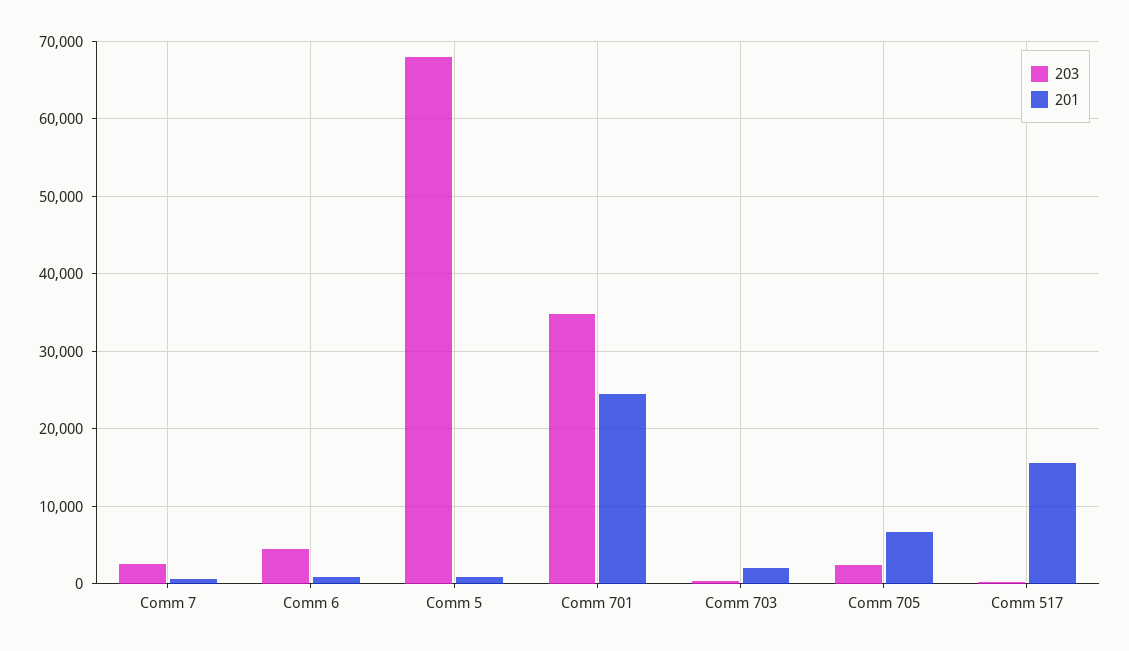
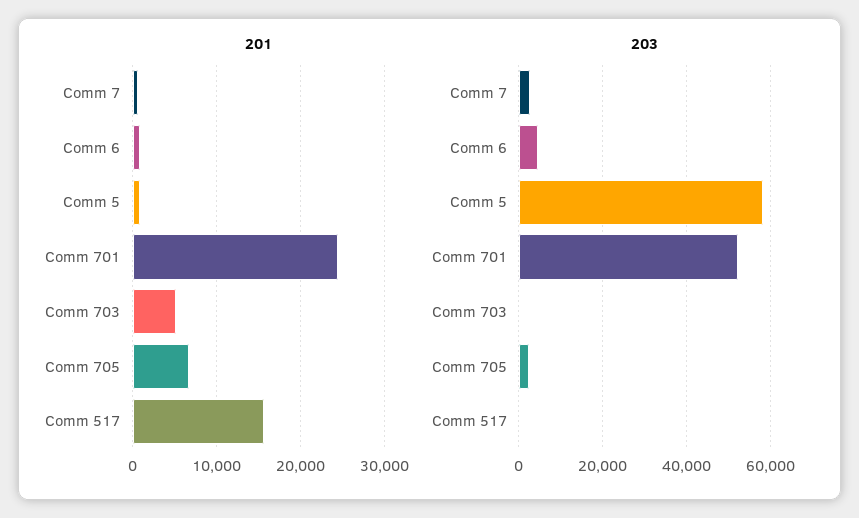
  {
    "203": {
      "Comm 7": 3000,
      "Comm 6": 5000,
-     "Comm 5": 68000,
+     "Comm 5": 58000,
-     "Comm 701": 35000,
+     "Comm 701": 52000,
      "Comm 703": 0,
      "Comm 705": 2000,
      "Comm 517": 0
    },
    "201": {
      "Comm 7": 1000,
      "Comm 6": 1000,
      "Comm 5": 1000,
      "Comm 701": 24000,
-     "Comm 703": 2000,
+     "Comm 703": 5000,
      "Comm 705": 7000,
      "Comm 517": 16000
    }
  }

